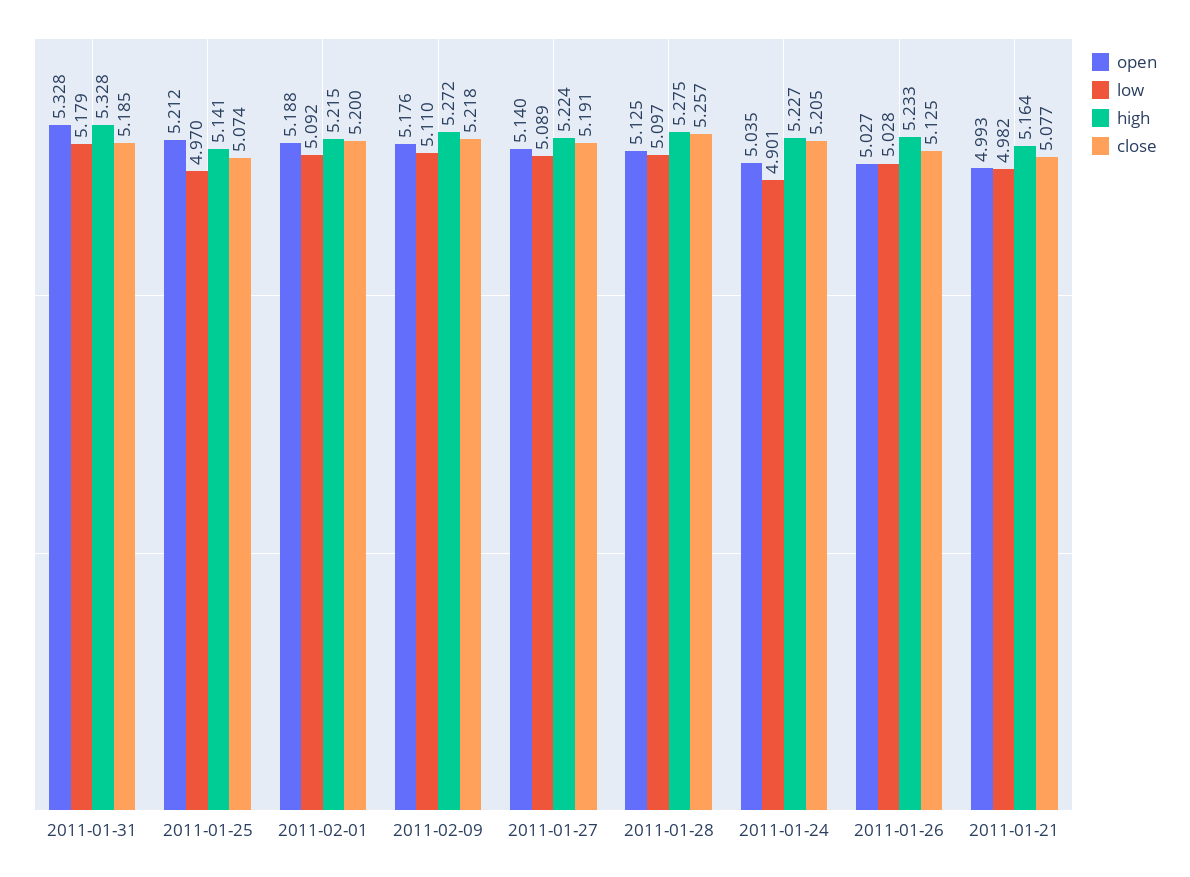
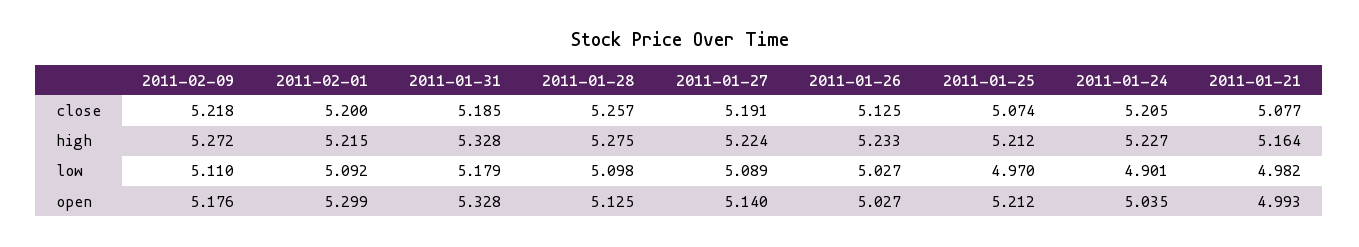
  {
    "open": {
      "2011-01-31": 5.328,
      "2011-01-25": 5.212,
-     "2011-02-01": 5.188,
+     "2011-02-01": 5.299,
      "2011-02-09": 5.176,
      "2011-01-27": 5.14,
      "2011-01-28": 5.125,
      "2011-01-24": 5.035,
      "2011-01-26": 5.027,
      "2011-01-21": 4.993
    },
    "low": {
      "2011-01-31": 5.179,
      "2011-01-25": 4.97,
      "2011-02-01": 5.092,
      "2011-02-09": 5.11,
      "2011-01-27": 5.089,
-     "2011-01-28": 5.097,
+     "2011-01-28": 5.098,
      "2011-01-24": 4.901,
-     "2011-01-26": 5.028,
+     "2011-01-26": 5.027,
      "2011-01-21": 4.982
    },
    "high": {
      "2011-01-31": 5.328,
-     "2011-01-25": 5.141,
+     "2011-01-25": 5.212,
      "2011-02-01": 5.215,
      "2011-02-09": 5.272,
      "2011-01-27": 5.224,
      "2011-01-28": 5.275,
      "2011-01-24": 5.227,
      "2011-01-26": 5.233,
      "2011-01-21": 5.164
    },
    "close": {
      "2011-01-31": 5.185,
      "2011-01-25": 5.074,
      "2011-02-01": 5.2,
      "2011-02-09": 5.218,
      "2011-01-27": 5.191,
      "2011-01-28": 5.257,
      "2011-01-24": 5.205,
      "2011-01-26": 5.125,
      "2011-01-21": 5.077
    }
  }

